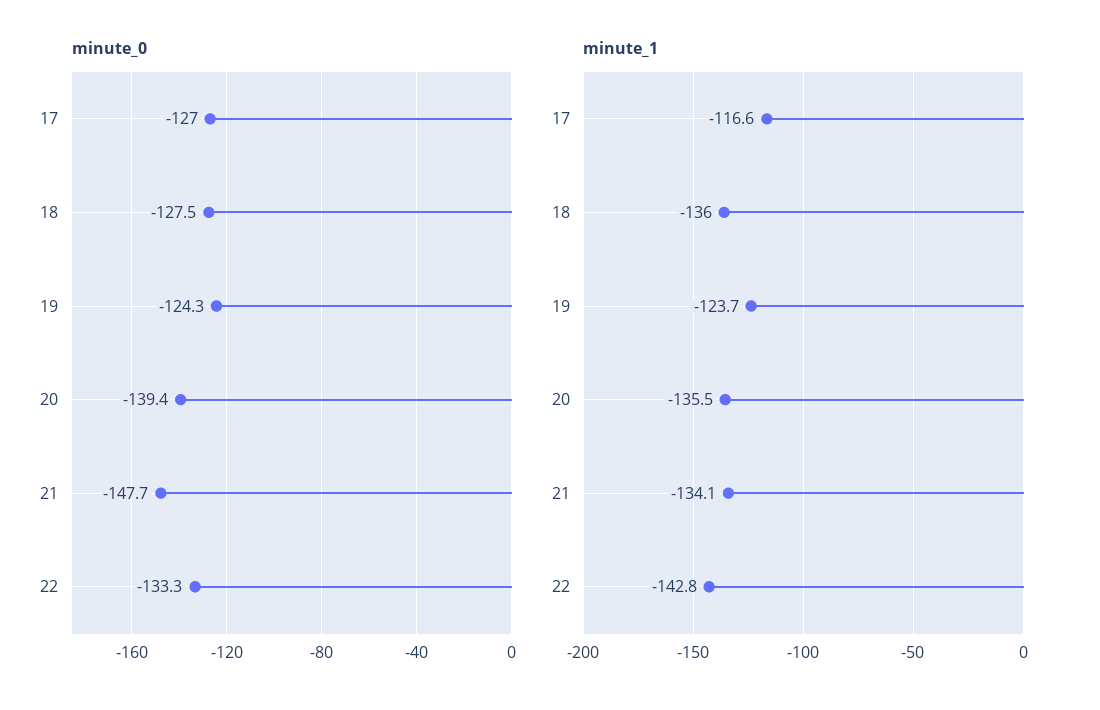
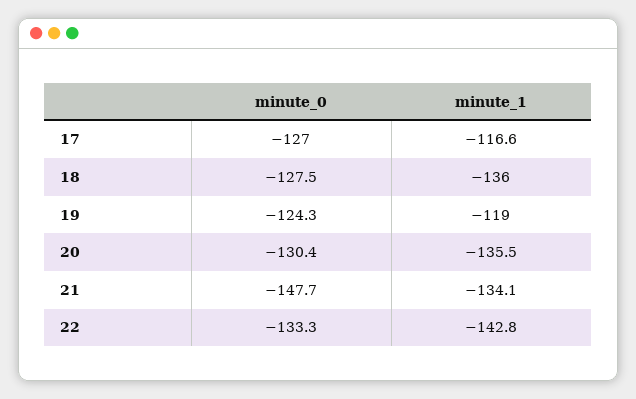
  {
    "minute_0": {
      "17": -127,
      "18": -127.5,
      "19": -124.3,
-     "20": -139.4,
+     "20": -130.4,
      "21": -147.7,
      "22": -133.3
    },
    "minute_1": {
      "17": -116.6,
      "18": -136,
-     "19": -123.7,
+     "19": -119,
      "20": -135.5,
      "21": -134.1,
      "22": -142.8
    }
  }

